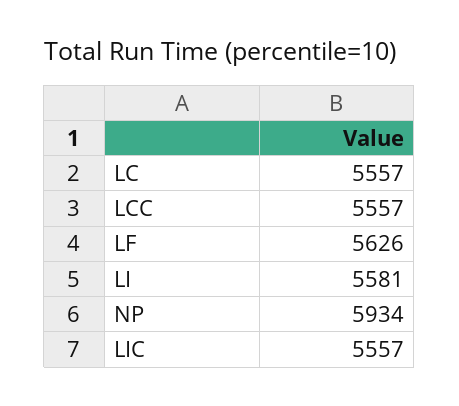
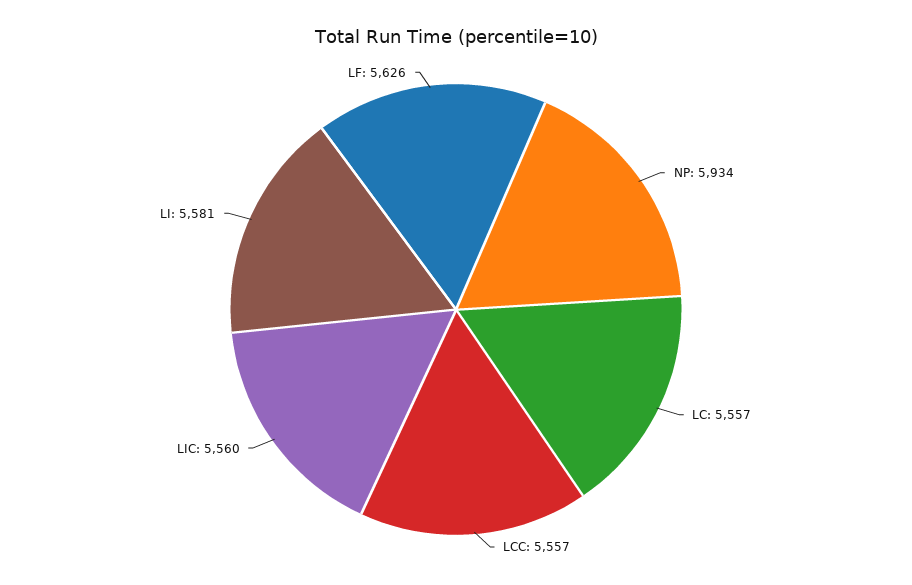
  {
    "LC": 5557,
    "LCC": 5557,
    "LF": 5626,
    "LI": 5581,
    "NP": 5934,
-   "LIC": 5557
+   "LIC": 5560
  }

